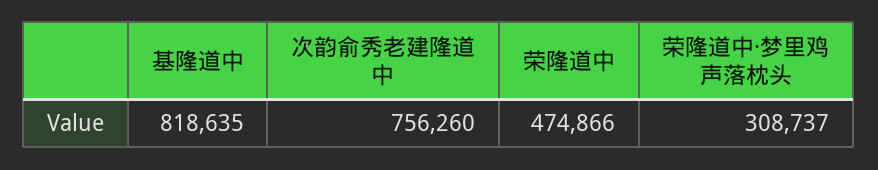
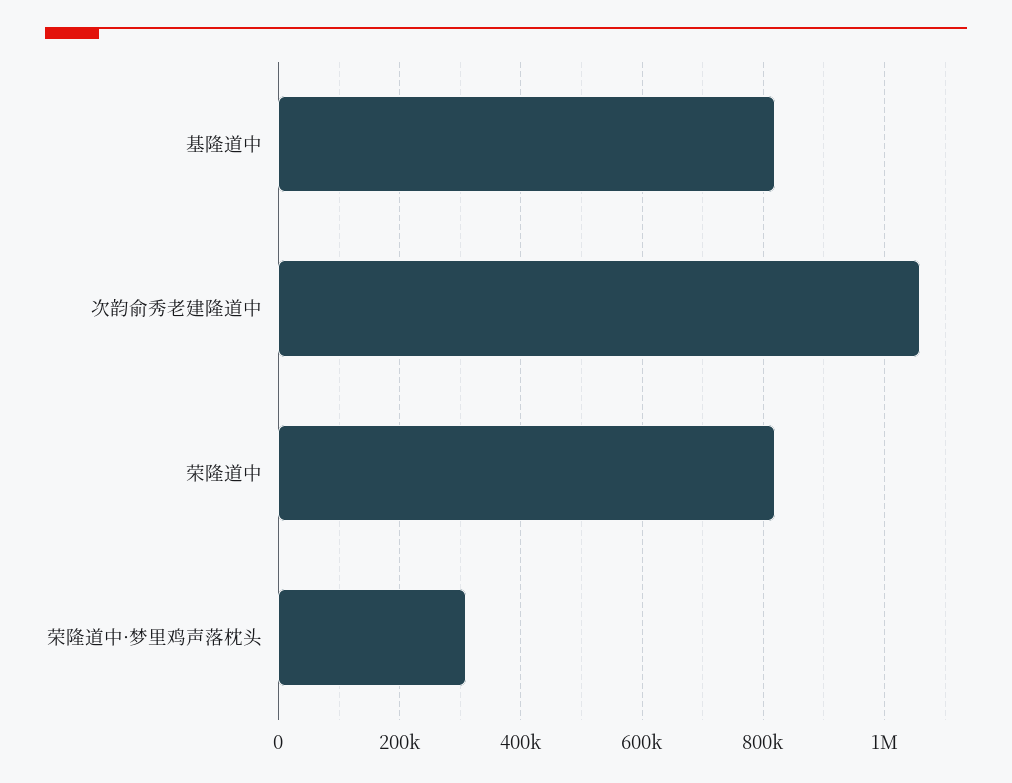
  {
    "基隆道中": 818635,
-   "次韵俞秀老建隆道中": 756260,
+   "次韵俞秀老建隆道中": 1060000,
-   "荣隆道中": 474866,
+   "荣隆道中": 820000,
    "荣隆道中·梦里鸡声落枕头": 308737
  }

